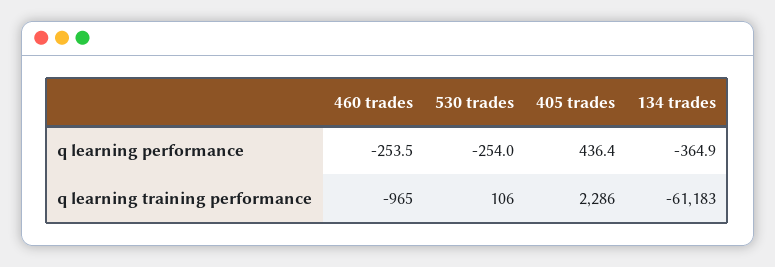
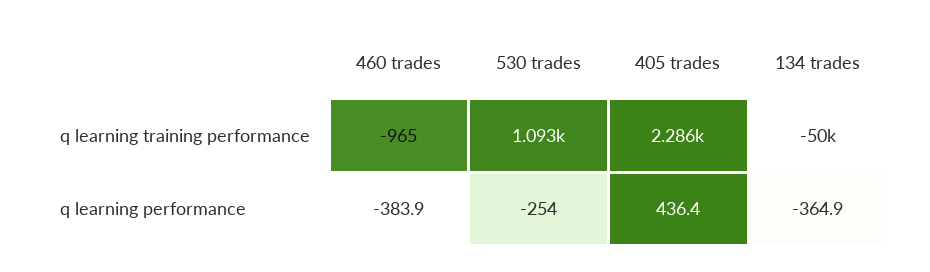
  {
    "460 trades": {
-     "q learning performance": -253.5,
+     "q learning performance": -383.9,
      "q learning training performance": -965
    },
    "530 trades": {
      "q learning performance": -254,
-     "q learning training performance": 106
+     "q learning training performance": 1093
    },
    "405 trades": {
      "q learning performance": 436.4,
      "q learning training performance": 2286
    },
    "134 trades": {
      "q learning performance": -364.9,
-     "q learning training performance": -61183
+     "q learning training performance": -50000
    }
  }

